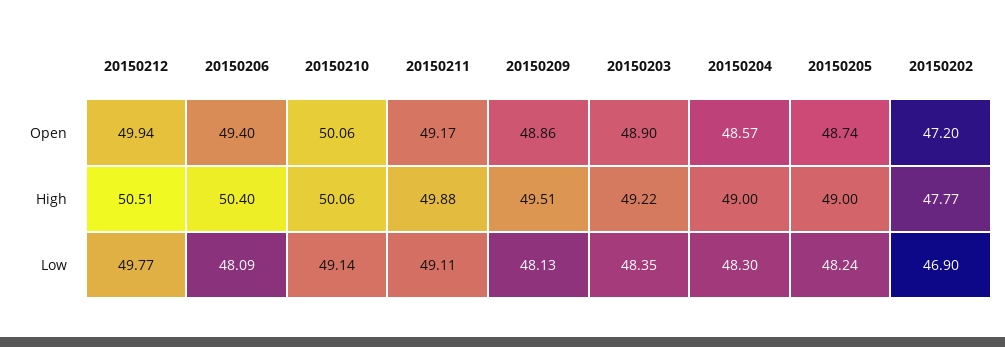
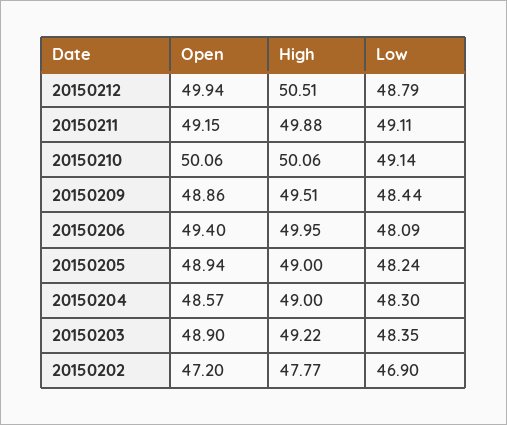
  {
    "20150212": {
      "Open": 49.94,
      "High": 50.51,
-     "Low": 49.77
+     "Low": 48.79
    },
    "20150206": {
      "Open": 49.4,
-     "High": 50.4,
+     "High": 49.95,
      "Low": 48.09
    },
    "20150210": {
      "Open": 50.06,
      "High": 50.06,
      "Low": 49.14
    },
    "20150211": {
-     "Open": 49.17,
+     "Open": 49.15,
      "High": 49.88,
      "Low": 49.11
    },
    "20150209": {
      "Open": 48.86,
      "High": 49.51,
-     "Low": 48.13
+     "Low": 48.44
    },
    "20150203": {
      "Open": 48.9,
      "High": 49.22,
      "Low": 48.35
    },
    "20150204": {
      "Open": 48.57,
      "High": 49,
      "Low": 48.3
    },
    "20150205": {
-     "Open": 48.74,
+     "Open": 48.94,
      "High": 49,
      "Low": 48.24
    },
    "20150202": {
      "Open": 47.2,
      "High": 47.77,
      "Low": 46.9
    }
  }

